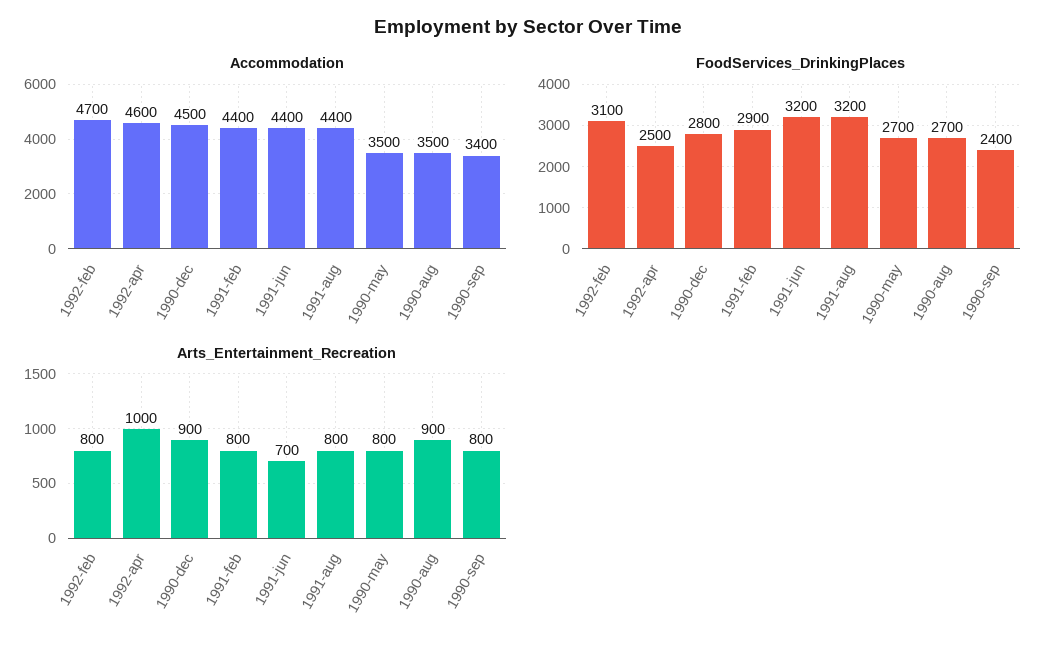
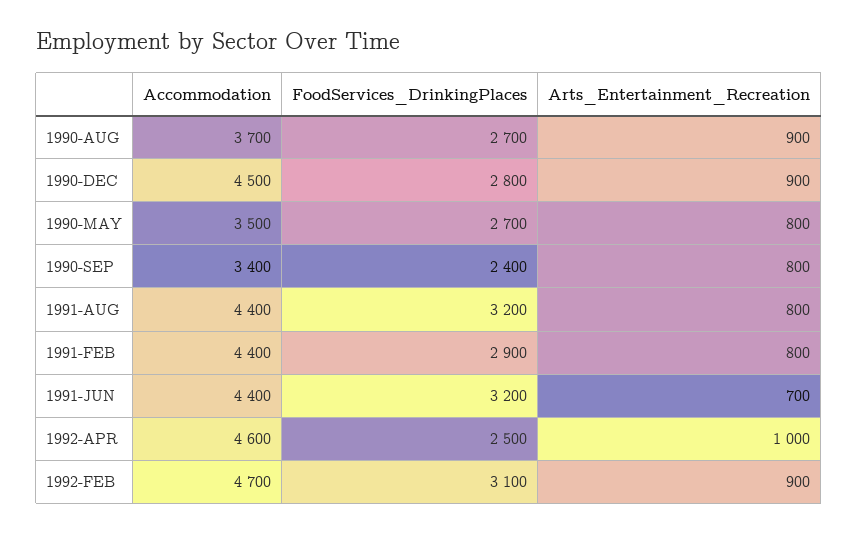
  {
    "Accommodation": {
      "1992-feb": 4700,
      "1992-apr": 4600,
      "1990-dec": 4500,
      "1991-feb": 4400,
      "1991-jun": 4400,
      "1991-aug": 4400,
      "1990-may": 3500,
-     "1990-aug": 3500,
+     "1990-aug": 3700,
      "1990-sep": 3400
    },
    "FoodServices_DrinkingPlaces": {
      "1992-feb": 3100,
      "1992-apr": 2500,
      "1990-dec": 2800,
      "1991-feb": 2900,
      "1991-jun": 3200,
      "1991-aug": 3200,
      "1990-may": 2700,
      "1990-aug": 2700,
      "1990-sep": 2400
    },
    "Arts_Entertainment_Recreation": {
-     "1992-feb": 800,
+     "1992-feb": 900,
      "1992-apr": 1000,
      "1990-dec": 900,
      "1991-feb": 800,
      "1991-jun": 700,
      "1991-aug": 800,
      "1990-may": 800,
      "1990-aug": 900,
      "1990-sep": 800
    }
  }

